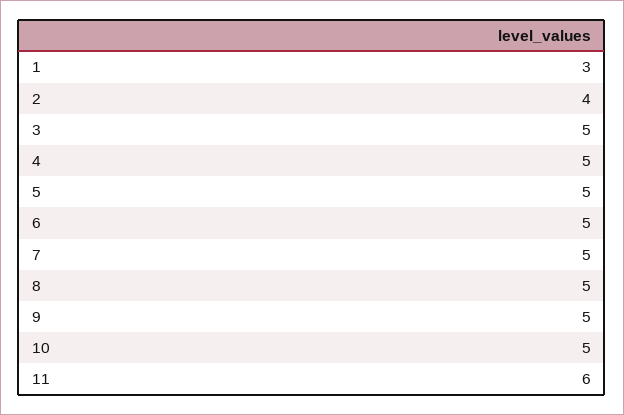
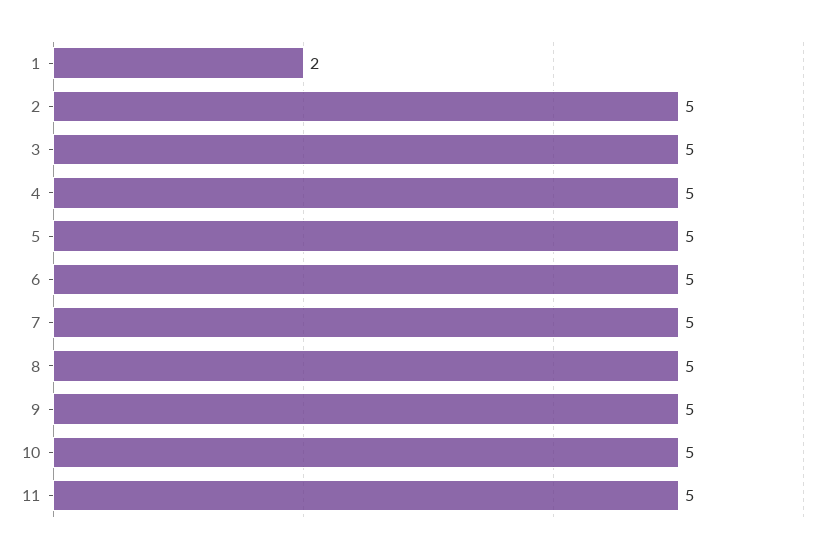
  {
-   "1": 3,
+   "1": 2,
-   "2": 4,
+   "2": 5,
    "3": 5,
    "4": 5,
    "5": 5,
    "6": 5,
    "7": 5,
    "8": 5,
    "9": 5,
    "10": 5,
-   "11": 6
+   "11": 5
  }

